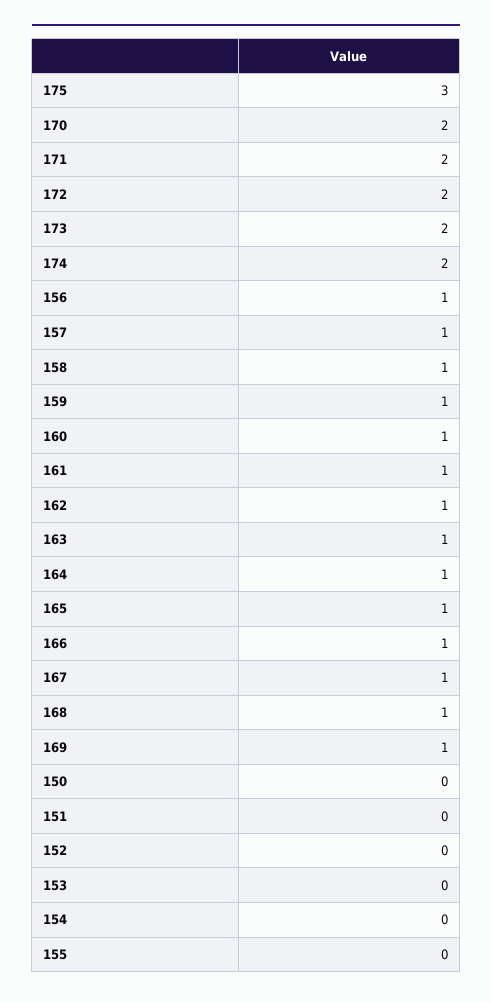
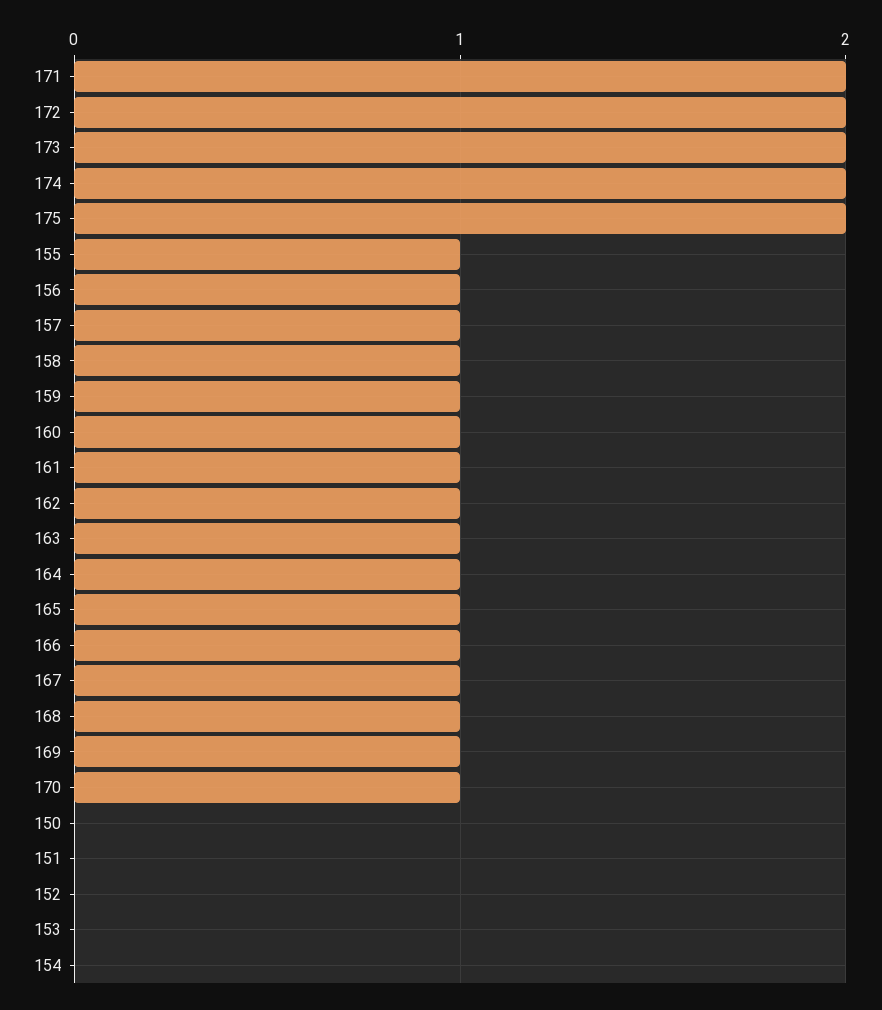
  {
-   "175": 3,
+   "175": 2,
-   "170": 2,
+   "170": 1,
    "171": 2,
    "172": 2,
    "173": 2,
    "174": 2,
    "156": 1,
    "157": 1,
    "158": 1,
    "159": 1,
    "160": 1,
    "161": 1,
    "162": 1,
    "163": 1,
    "164": 1,
    "165": 1,
    "166": 1,
    "167": 1,
    "168": 1,
    "169": 1,
    "150": 0,
    "151": 0,
    "152": 0,
    "153": 0,
    "154": 0,
-   "155": 0
+   "155": 1
  }

